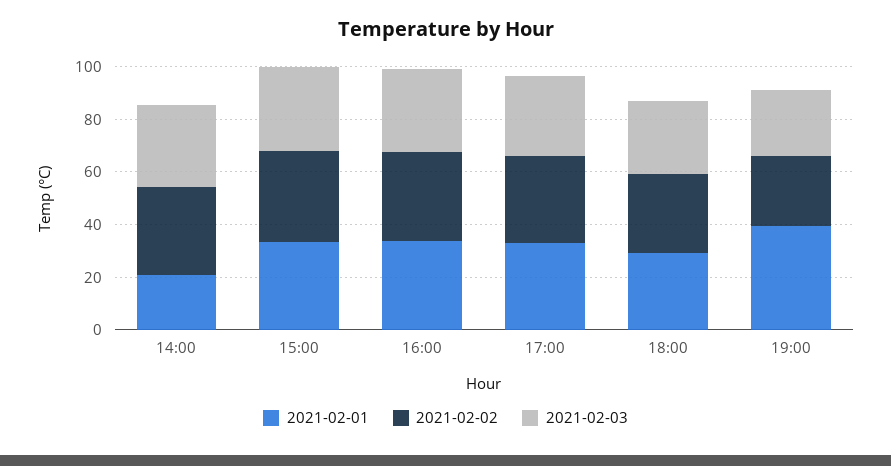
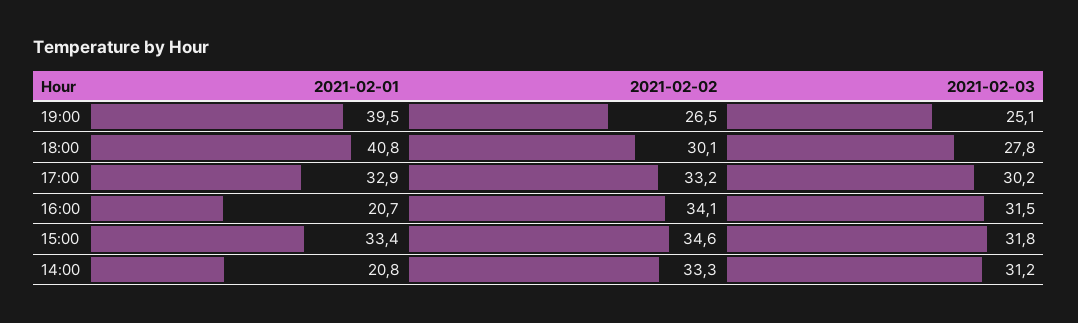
  {
    "2021-02-01": {
      "14:00": 20.8,
      "15:00": 33.4,
-     "16:00": 35,
+     "16:00": 20.7,
      "17:00": 32.9,
-     "18:00": 30,
+     "18:00": 40.8,
      "19:00": 39.5
    },
    "2021-02-02": {
      "14:00": 33.3,
      "15:00": 34.6,
      "16:00": 34.1,
      "17:00": 33.2,
      "18:00": 30.1,
      "19:00": 26.5
    },
    "2021-02-03": {
      "14:00": 31.2,
      "15:00": 31.8,
      "16:00": 31.5,
      "17:00": 30.2,
      "18:00": 27.8,
      "19:00": 25.1
    }
  }

